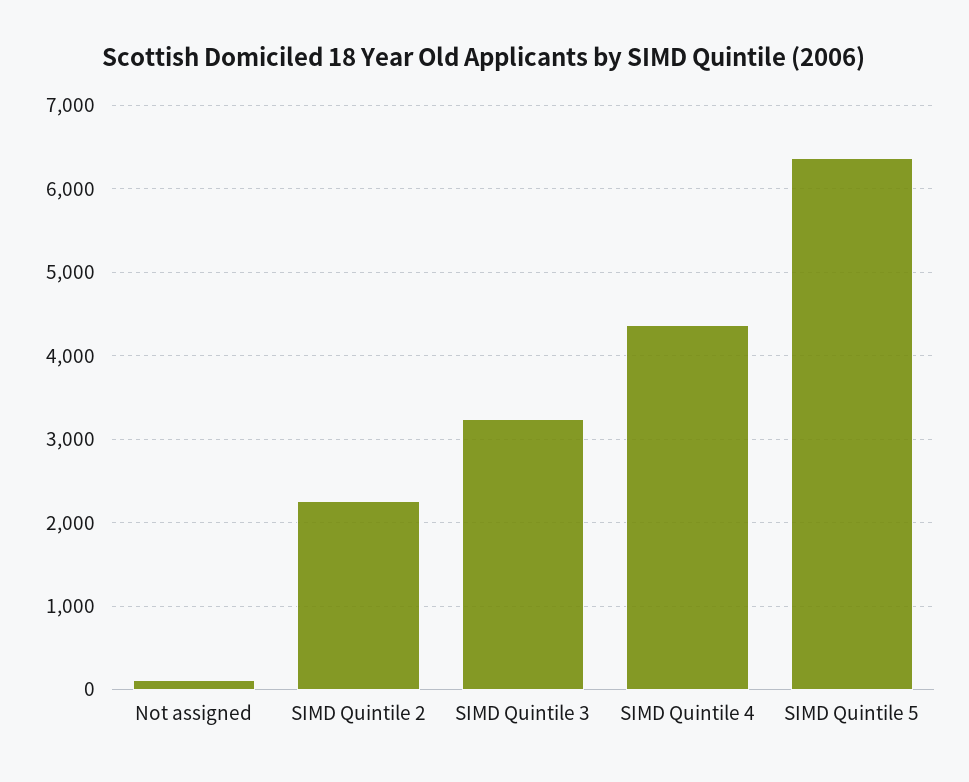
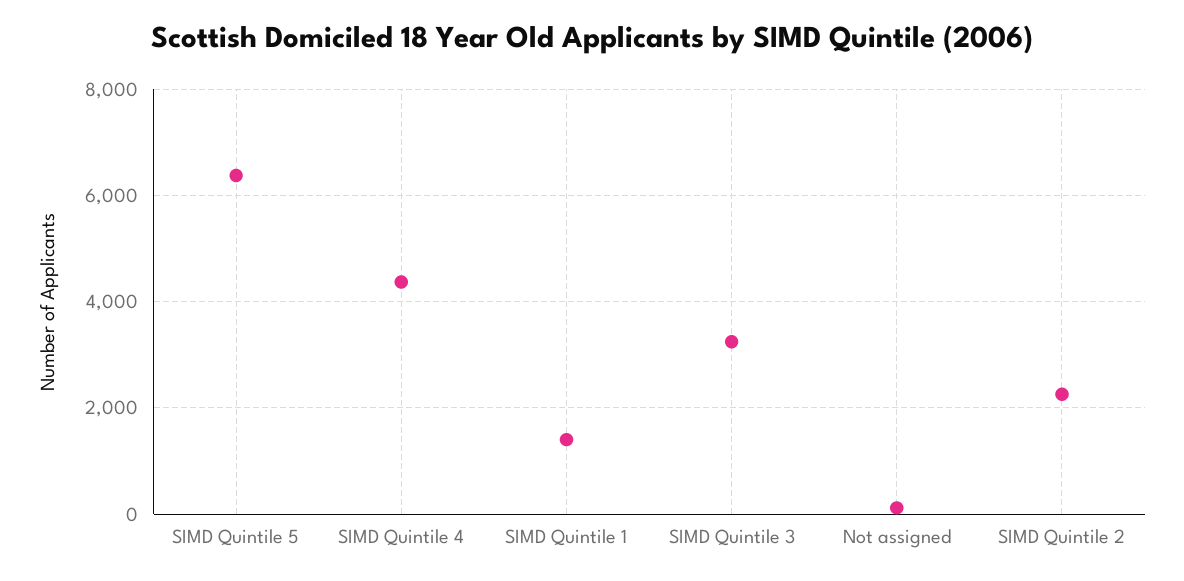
  {
    "Not assigned": 100,
    "SIMD Quintile 2": 2300,
    "SIMD Quintile 3": 3200,
    "SIMD Quintile 4": 4400,
-   "SIMD Quintile 5": 6400
+   "SIMD Quintile 5": 6400,
+   "SIMD Quintile 1": 1400
  }

